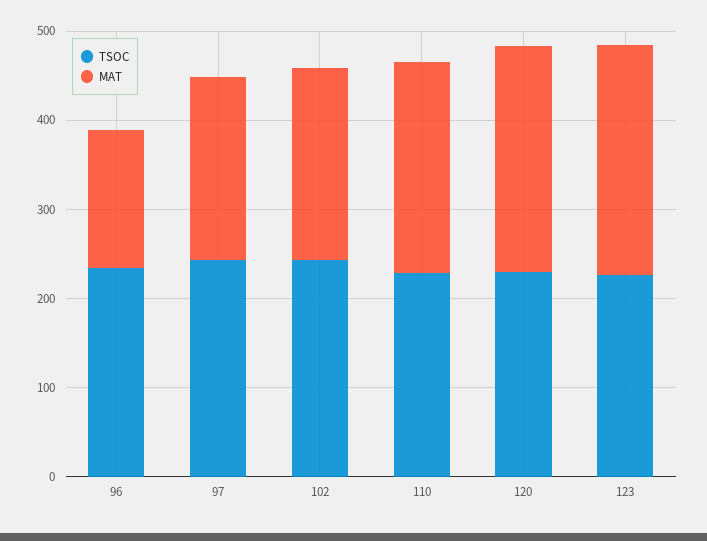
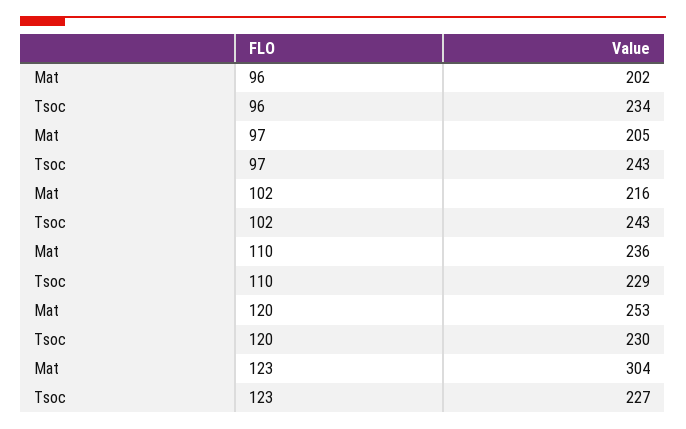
  {
    "TSOC": {
      "96": 234,
      "97": 243,
      "102": 243,
      "110": 229,
      "120": 230,
      "123": 227
    },
    "MAT": {
-     "96": 160,
+     "96": 202,
      "97": 205,
      "102": 216,
      "110": 236,
      "120": 253,
-     "123": 260
+     "123": 304
    }
  }

